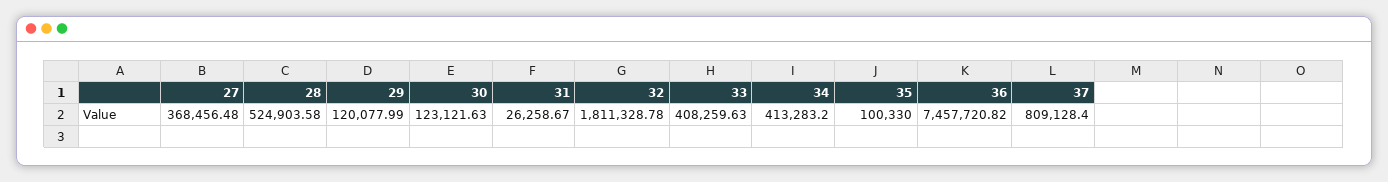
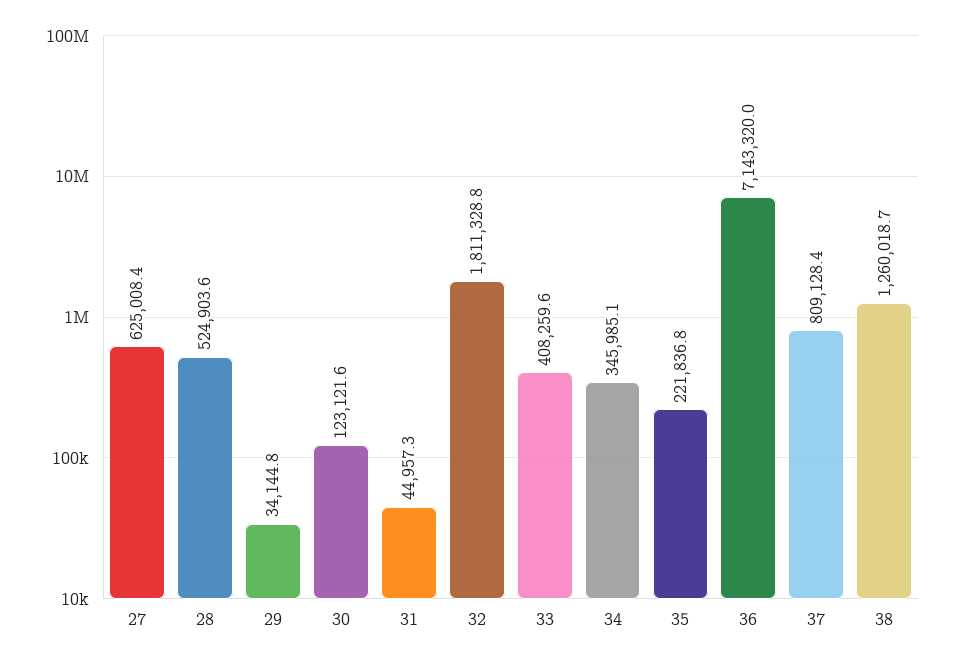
  {
-   "27": 368456.48,
+   "27": 625008.4,
    "28": 524903.58,
-   "29": 120077.99,
+   "29": 34144.8,
    "30": 123121.63,
-   "31": 26258.67,
+   "31": 44957.3,
    "32": 1811328.78,
    "33": 408259.63,
-   "34": 413283.2,
+   "34": 345985.1,
-   "35": 100330,
+   "35": 221836.8,
-   "36": 7457720.82,
+   "36": 7143320,
-   "37": 809128.4
+   "37": 809128.4,
+   "38": 1260018.7
  }

